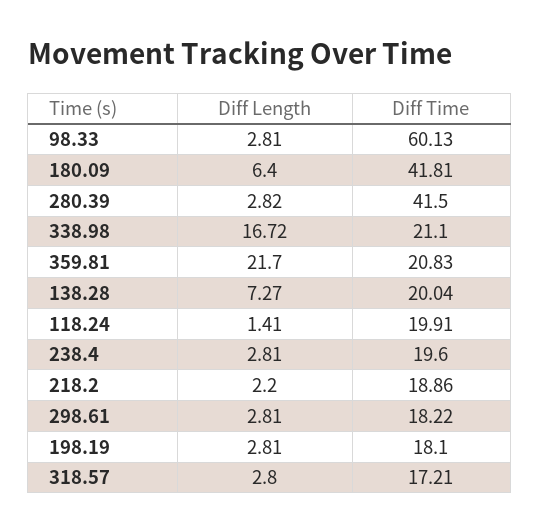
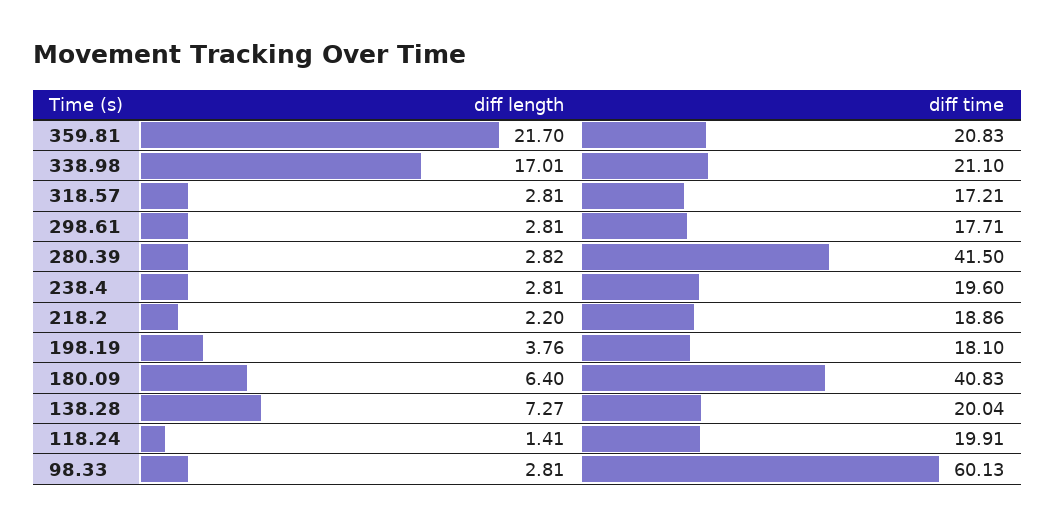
  {
    "Diff Length": {
      "98.33": 2.81,
      "180.09": 6.4,
      "280.39": 2.82,
-     "338.98": 16.72,
+     "338.98": 17.01,
      "359.81": 21.7,
      "138.28": 7.27,
      "118.24": 1.41,
      "238.4": 2.81,
      "218.2": 2.2,
      "298.61": 2.81,
-     "198.19": 2.81,
+     "198.19": 3.76,
-     "318.57": 2.8
+     "318.57": 2.81
    },
    "Diff Time": {
      "98.33": 60.13,
-     "180.09": 41.81,
+     "180.09": 40.83,
      "280.39": 41.5,
      "338.98": 21.1,
      "359.81": 20.83,
      "138.28": 20.04,
      "118.24": 19.91,
      "238.4": 19.6,
      "218.2": 18.86,
-     "298.61": 18.22,
+     "298.61": 17.71,
      "198.19": 18.1,
      "318.57": 17.21
    }
  }

